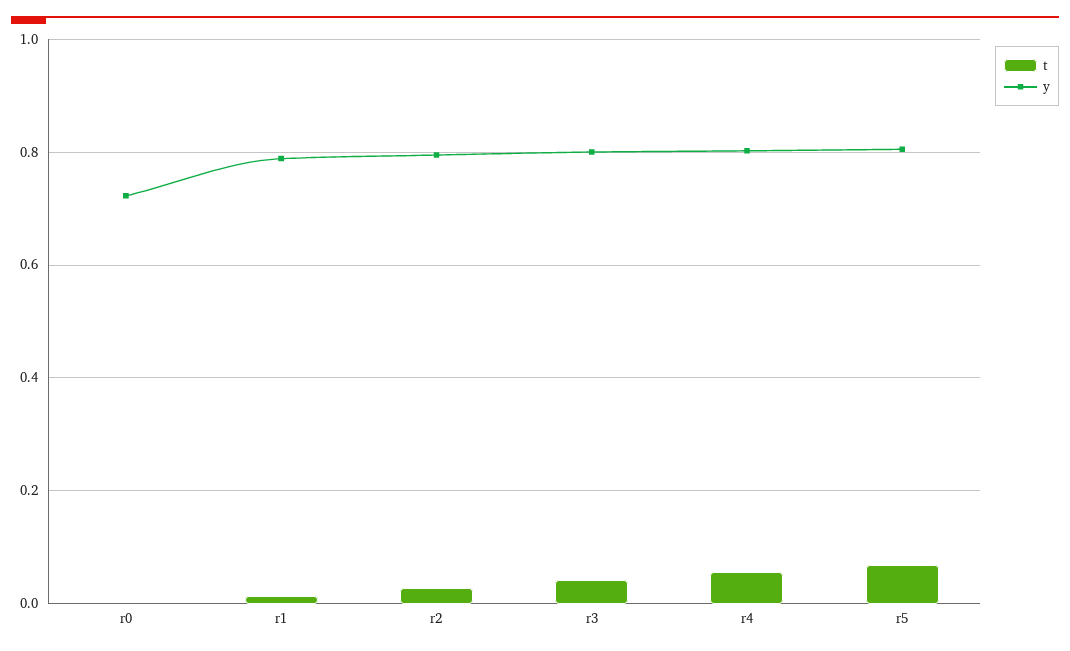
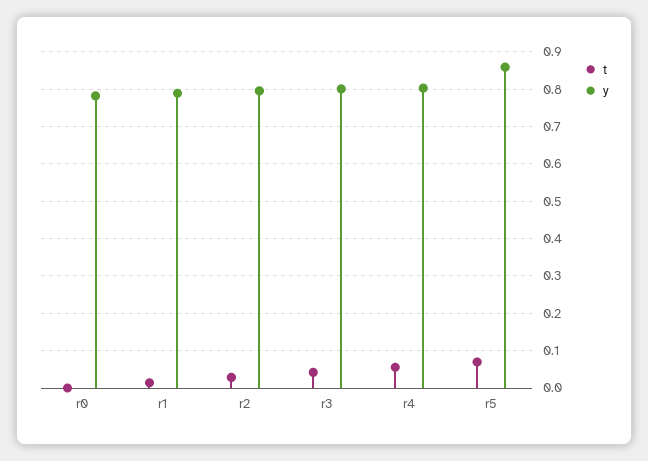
  {
    "t": {
      "r0": 0,
      "r1": 0.02,
      "r2": 0.02,
      "r3": 0.04,
      "r4": 0.06,
      "r5": 0.06
    },
    "y": {
-     "r0": 0.72,
+     "r0": 0.78,
      "r1": 0.78,
      "r2": 0.8,
      "r3": 0.8,
      "r4": 0.8,
-     "r5": 0.8
+     "r5": 0.86
    }
  }

